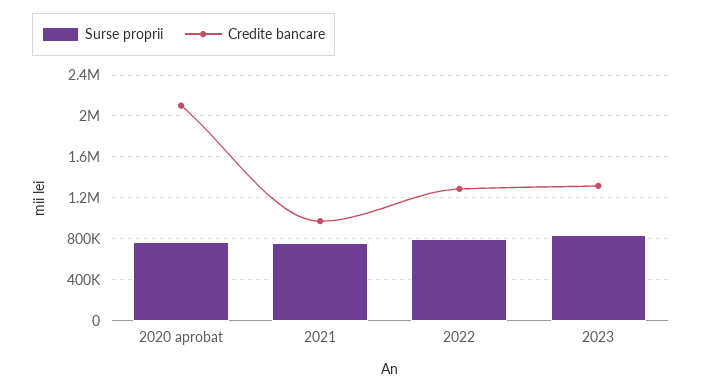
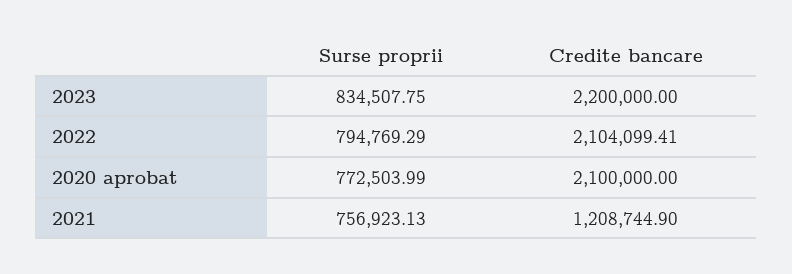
  {
    "Surse proprii": {
      "2020 aprobat": 772503.99,
      "2021": 756923.13,
      "2022": 794769.29,
      "2023": 834507.75
    },
    "Credite bancare": {
      "2020 aprobat": 2100000,
-     "2021": 1000000,
+     "2021": 1208744.9,
-     "2022": 1300000,
+     "2022": 2104099.41,
-     "2023": 1300000
+     "2023": 2200000
    }
  }

